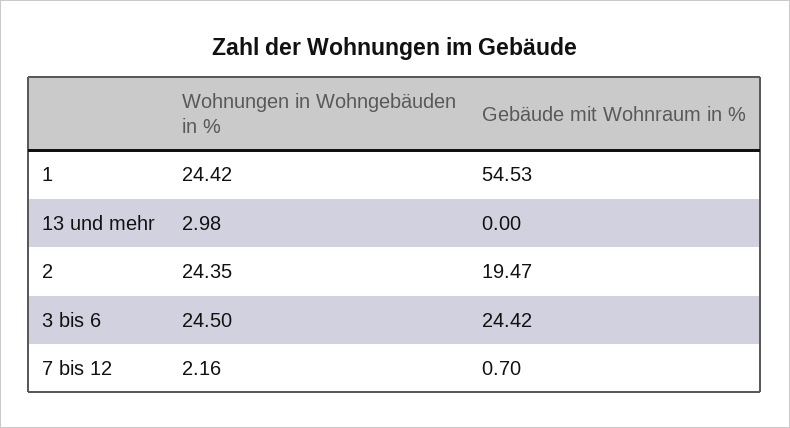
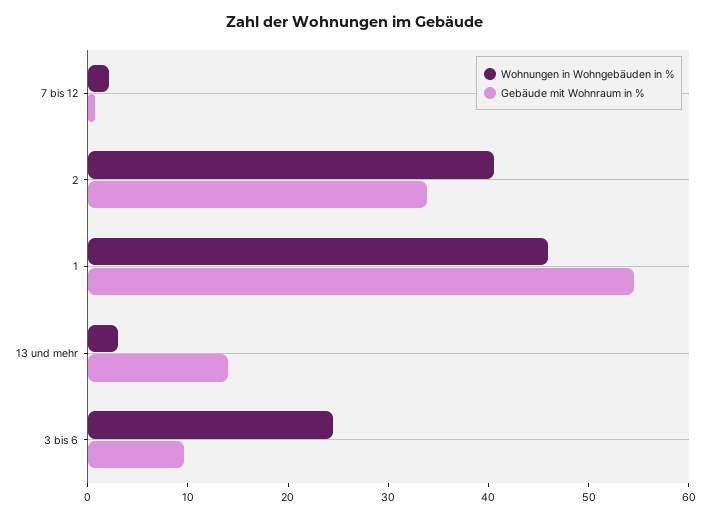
  {
    "Wohnungen in Wohngebäuden in %": {
-     "1": 24.42,
+     "1": 46,
      "13 und mehr": 2.98,
-     "2": 24.35,
+     "2": 40,
      "3 bis 6": 24.5,
      "7 bis 12": 2.16
    },
    "Gebäude mit Wohnraum in %": {
      "1": 54.53,
-     "13 und mehr": 0,
+     "13 und mehr": 14,
-     "2": 19.47,
+     "2": 34,
-     "3 bis 6": 24.42,
+     "3 bis 6": 10,
      "7 bis 12": 0.7
    }
  }

